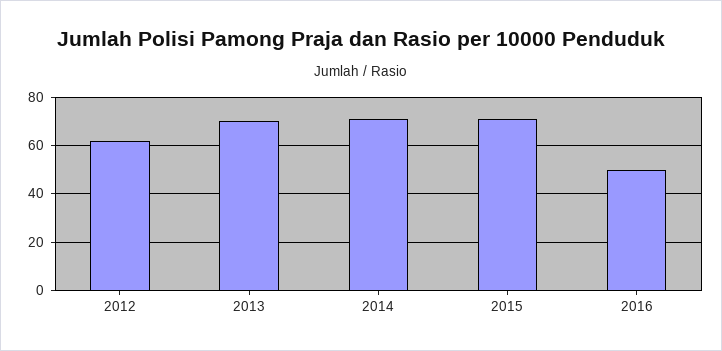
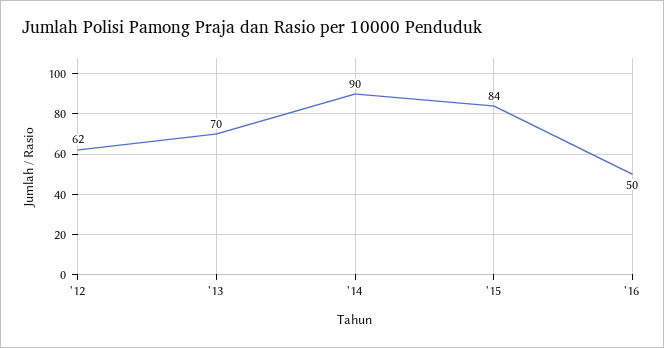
  {
    "2012": 62,
    "2013": 70,
-   "2014": 70,
+   "2014": 90,
-   "2015": 70,
+   "2015": 84,
    "2016": 50
  }

